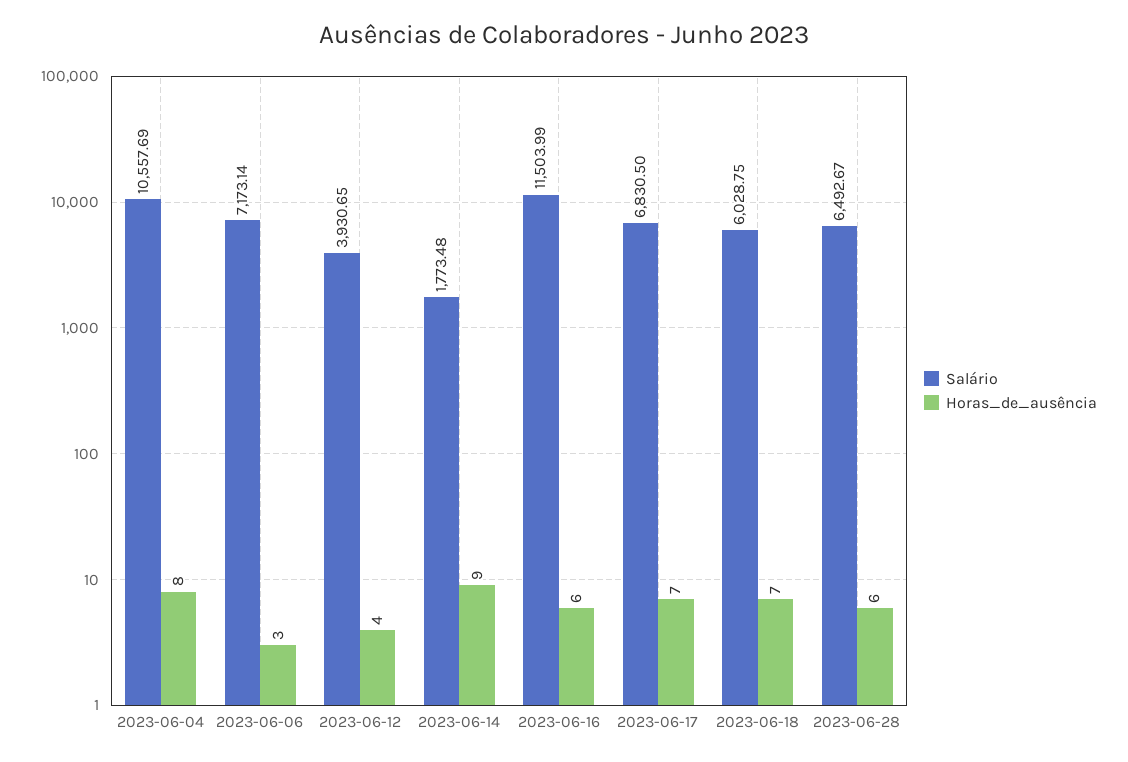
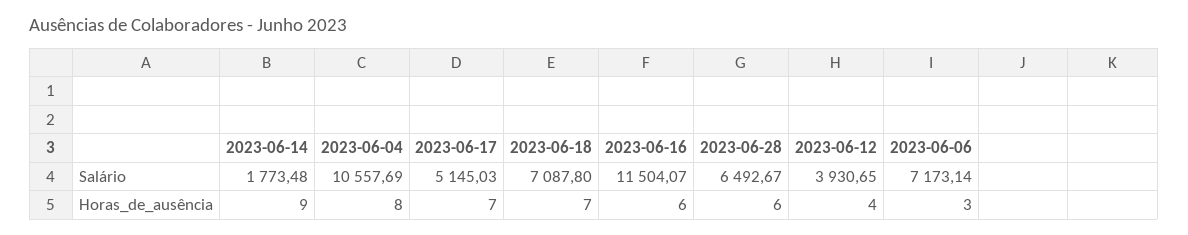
  {
    "Salário": {
      "2023-06-04": 10557.69,
      "2023-06-06": 7173.14,
      "2023-06-12": 3930.65,
      "2023-06-14": 1773.48,
-     "2023-06-16": 11503.99,
+     "2023-06-16": 11504.07,
-     "2023-06-17": 6830.5,
+     "2023-06-17": 5145.03,
-     "2023-06-18": 6028.75,
+     "2023-06-18": 7087.8,
      "2023-06-28": 6492.67
    },
    "Horas_de_ausência": {
      "2023-06-04": 8,
      "2023-06-06": 3,
      "2023-06-12": 4,
      "2023-06-14": 9,
      "2023-06-16": 6,
      "2023-06-17": 7,
      "2023-06-18": 7,
      "2023-06-28": 6
    }
  }

